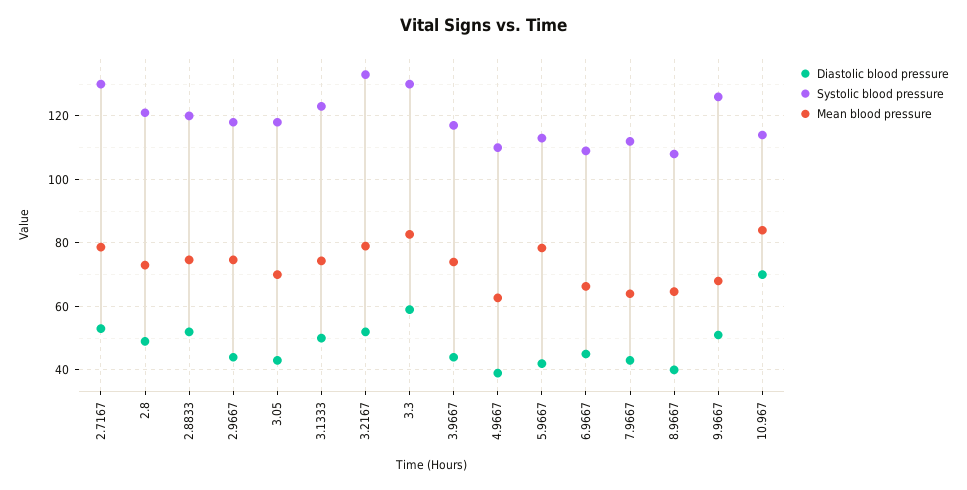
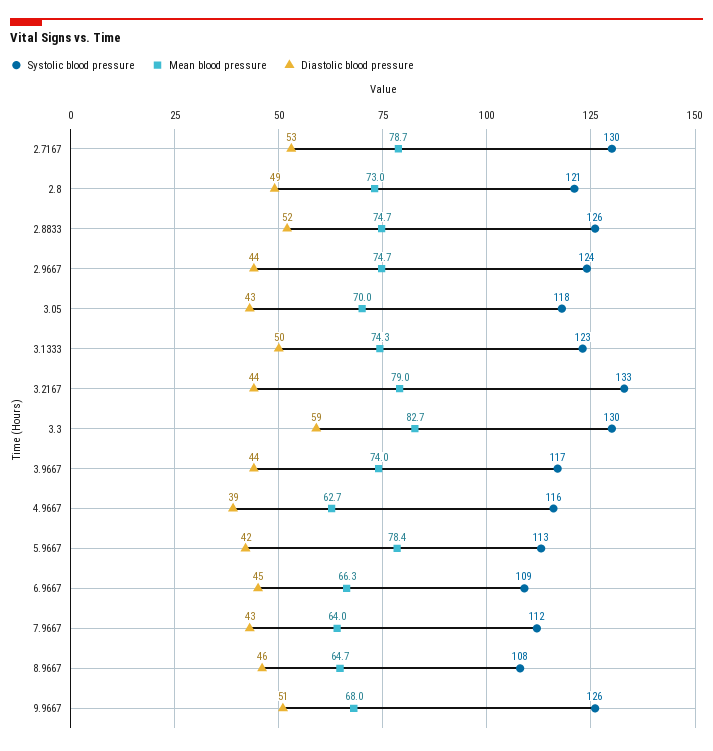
  {
    "Diastolic blood pressure": {
      "2.7167": 53,
      "2.8": 49,
      "2.8833": 52,
      "2.9667": 44,
      "3.05": 43,
      "3.1333": 50,
-     "3.2167": 52,
+     "3.2167": 44,
      "3.3": 59,
      "3.9667": 44,
      "4.9667": 39,
      "5.9667": 42,
      "6.9667": 45,
      "7.9667": 43,
-     "8.9667": 40,
+     "8.9667": 46,
-     "9.9667": 51,
+     "9.9667": 51
-     "10.967": 70
    },
    "Systolic blood pressure": {
      "2.7167": 130,
      "2.8": 121,
-     "2.8833": 120,
+     "2.8833": 126,
-     "2.9667": 118,
+     "2.9667": 124,
      "3.05": 118,
      "3.1333": 123,
      "3.2167": 133,
      "3.3": 130,
      "3.9667": 117,
-     "4.9667": 110,
+     "4.9667": 116,
      "5.9667": 113,
      "6.9667": 109,
      "7.9667": 112,
      "8.9667": 108,
-     "9.9667": 126,
+     "9.9667": 126
-     "10.967": 114
    },
    "Mean blood pressure": {
      "2.7167": 78.7,
      "2.8": 73,
      "2.8833": 74.7,
      "2.9667": 74.7,
      "3.05": 70,
      "3.1333": 74.3,
      "3.2167": 79,
      "3.3": 82.7,
      "3.9667": 74,
      "4.9667": 62.7,
      "5.9667": 78.4,
      "6.9667": 66.3,
      "7.9667": 64,
      "8.9667": 64.7,
-     "9.9667": 68,
+     "9.9667": 68
-     "10.967": 84
    }
  }

